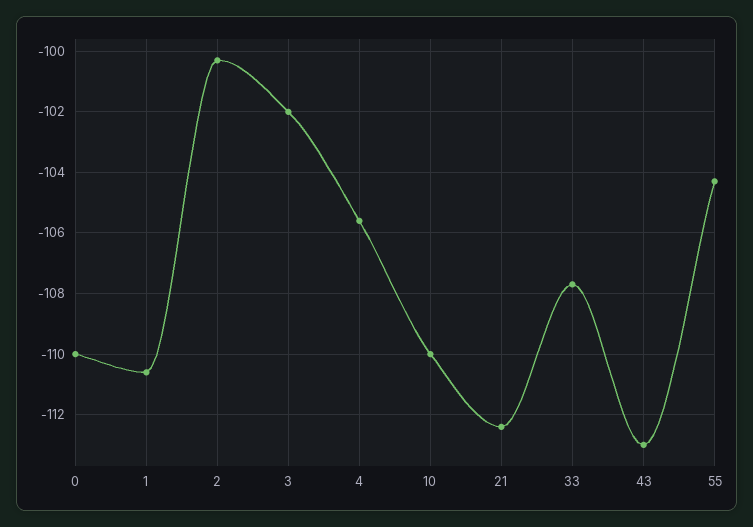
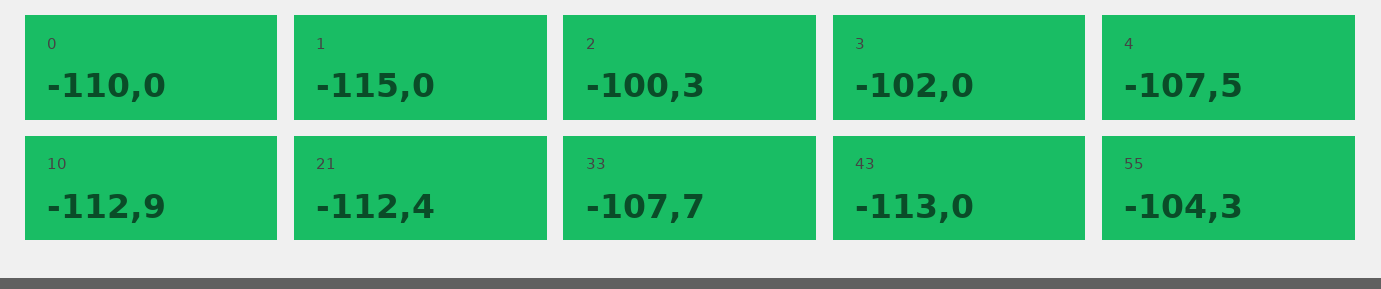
  {
    "0": -110,
-   "1": -110.5,
+   "1": -115,
    "2": -100.3,
    "3": -102,
-   "4": -105.5,
+   "4": -107.5,
-   "10": -110,
+   "10": -112.9,
    "21": -112.4,
    "33": -107.7,
    "43": -113,
    "55": -104.3
  }

